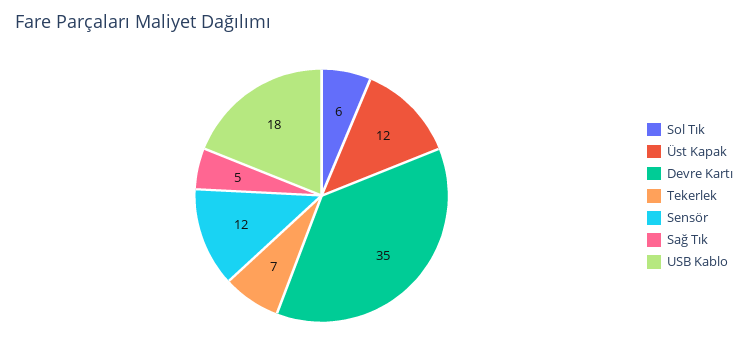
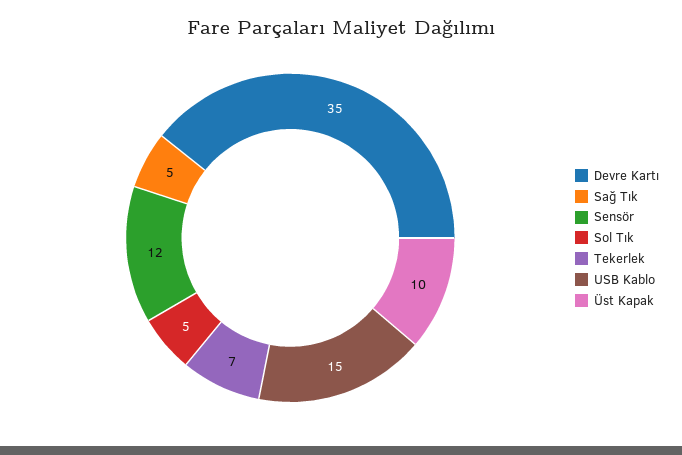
  {
-   "Sol Tık": 6,
+   "Sol Tık": 5,
-   "Üst Kapak": 12,
+   "Üst Kapak": 10,
    "Devre Kartı": 35,
    "Tekerlek": 7,
    "Sensör": 12,
    "Sağ Tık": 5,
-   "USB Kablo": 18
+   "USB Kablo": 15
  }

